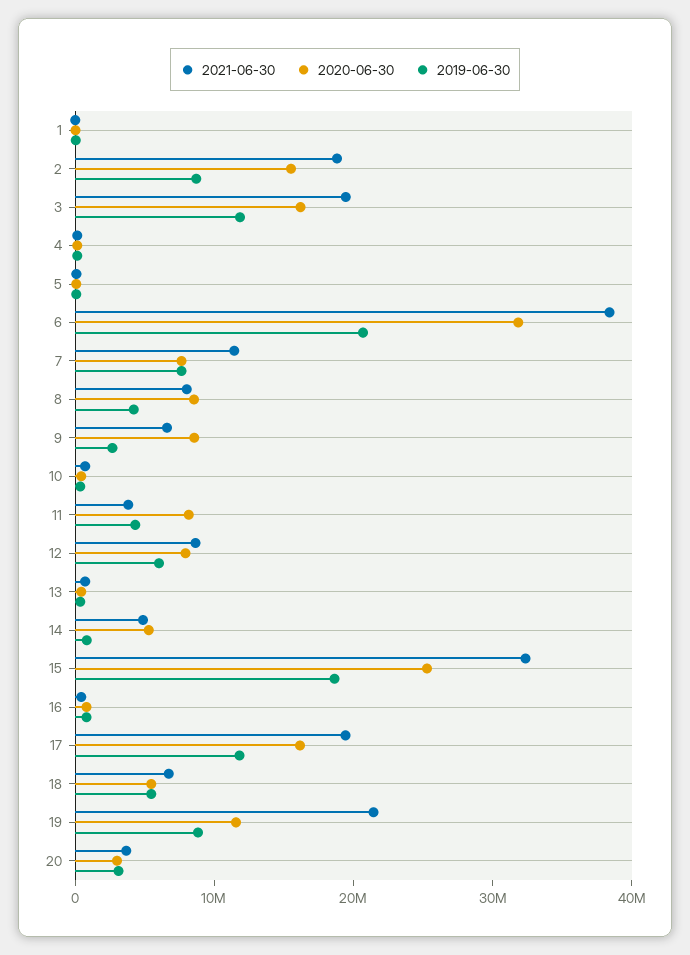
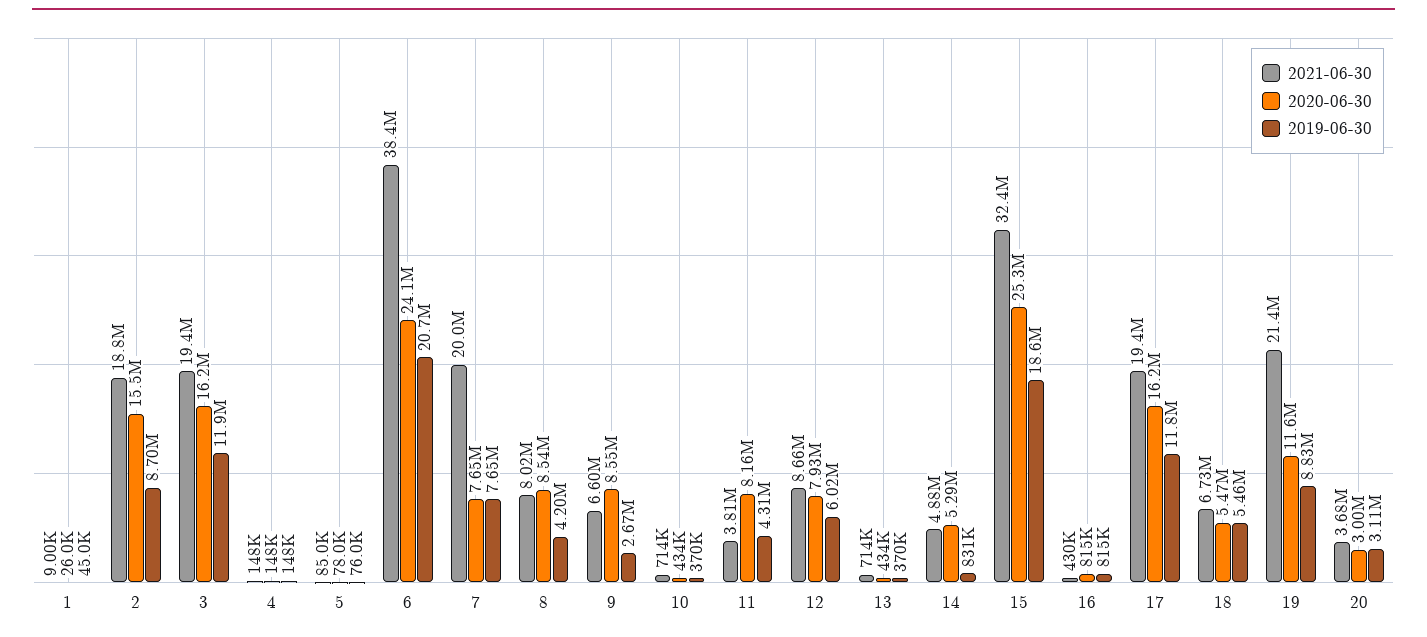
  {
    "2021-06-30": {
      "1": 9000,
      "2": 18800000,
      "3": 19400000,
      "4": 148000,
      "5": 85000,
      "6": 38400000,
-     "7": 12000000,
+     "7": 20000000,
      "8": 8020000,
      "9": 6600000,
      "10": 714000,
      "11": 3810000,
      "12": 8660000,
      "13": 714000,
      "14": 4880000,
      "15": 32400000,
      "16": 430000,
      "17": 19400000,
      "18": 6730000,
      "19": 21400000,
      "20": 3680000
    },
    "2020-06-30": {
      "1": 26000,
      "2": 15500000,
      "3": 16200000,
      "4": 148000,
      "5": 78000,
-     "6": 32000000,
+     "6": 24100000,
      "7": 7650000,
      "8": 8540000,
      "9": 8550000,
      "10": 434000,
      "11": 8160000,
      "12": 7930000,
      "13": 434000,
      "14": 5290000,
      "15": 25300000,
      "16": 815000,
      "17": 16200000,
      "18": 5470000,
      "19": 11600000,
      "20": 3000000
    },
    "2019-06-30": {
      "1": 45000,
      "2": 8700000,
      "3": 11900000,
      "4": 148000,
      "5": 76000,
      "6": 20700000,
      "7": 7650000,
      "8": 4200000,
      "9": 2670000,
      "10": 370000,
      "11": 4310000,
      "12": 6020000,
      "13": 370000,
      "14": 831000,
      "15": 18600000,
      "16": 815000,
      "17": 11800000,
      "18": 5460000,
      "19": 8830000,
      "20": 3110000
    }
  }

